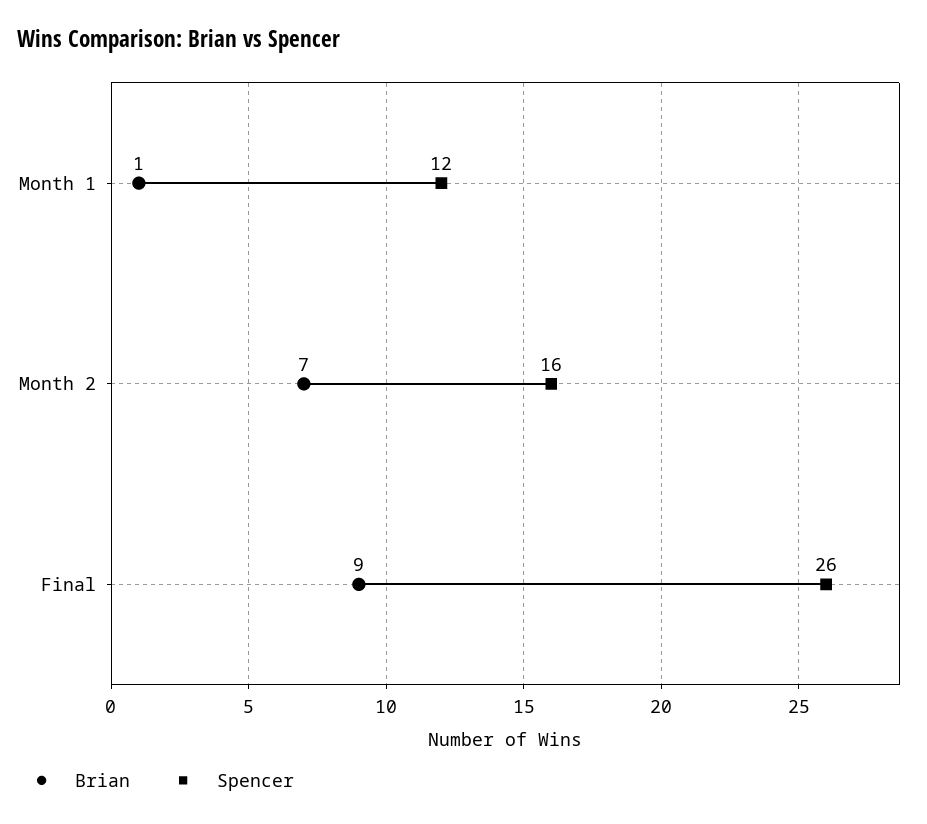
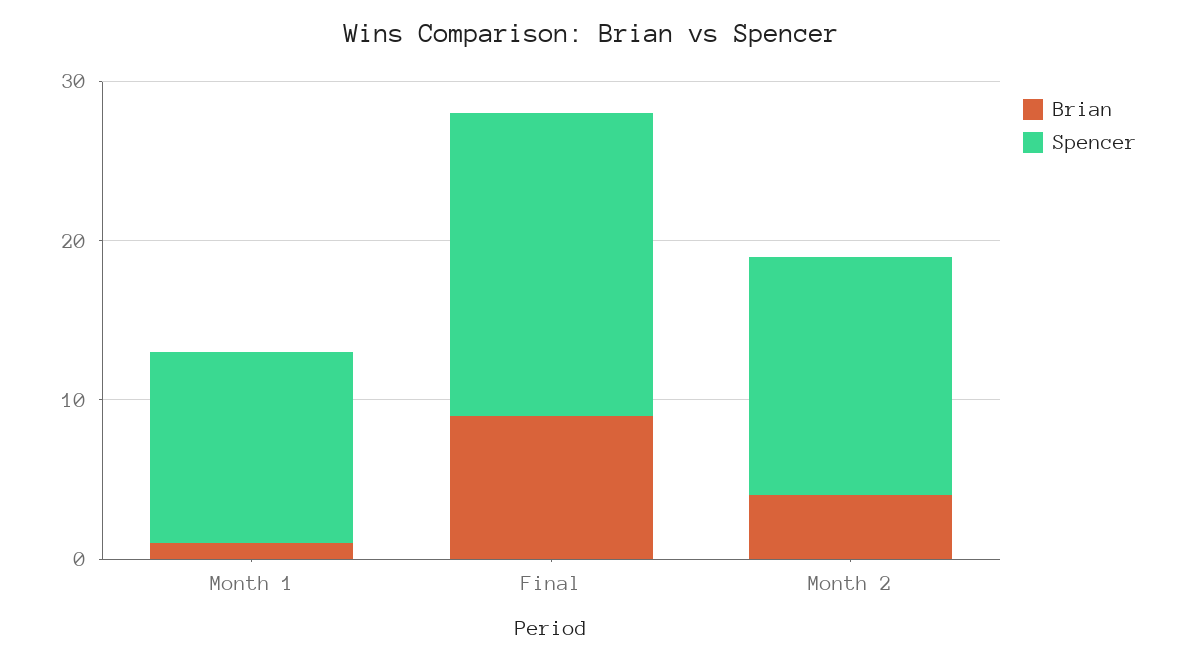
  {
    "Brian": {
      "Month 1": 1,
-     "Month 2": 7,
+     "Month 2": 4,
      "Final": 9
    },
    "Spencer": {
      "Month 1": 12,
-     "Month 2": 16,
+     "Month 2": 15,
-     "Final": 26
+     "Final": 19
    }
  }

